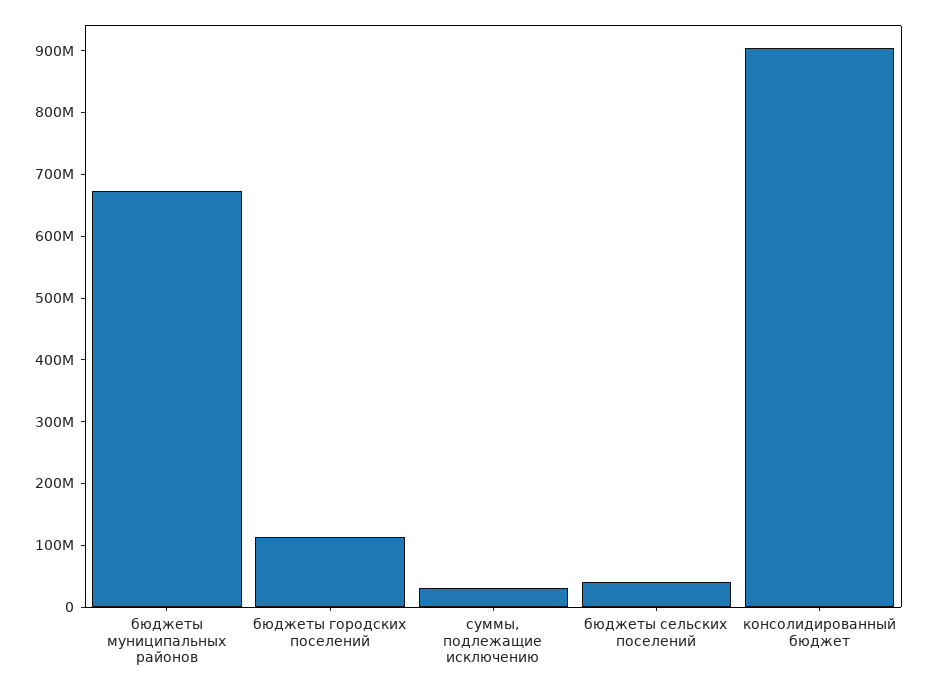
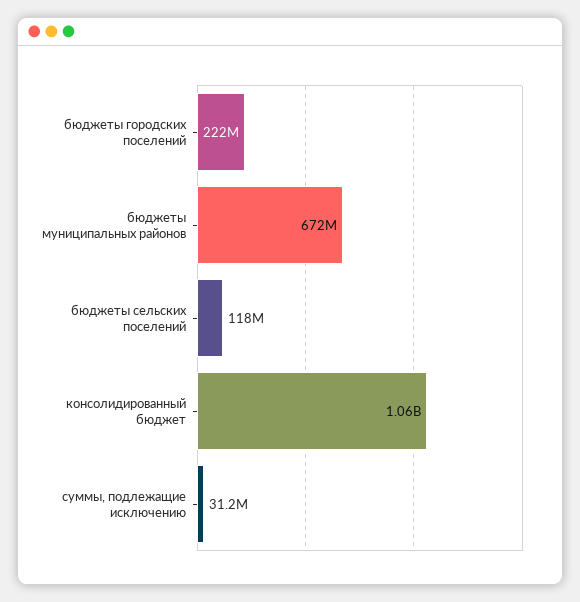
  {
    "бюджеты муниципальных районов": 672000000,
-   "бюджеты городских поселений": 120000000,
+   "бюджеты городских поселений": 222000000,
    "суммы, подлежащие исключению": 31200000,
-   "бюджеты сельских поселений": 40000000,
+   "бюджеты сельских поселений": 118000000,
-   "консолидированный бюджет": 900000000
+   "консолидированный бюджет": 1060000000
  }

